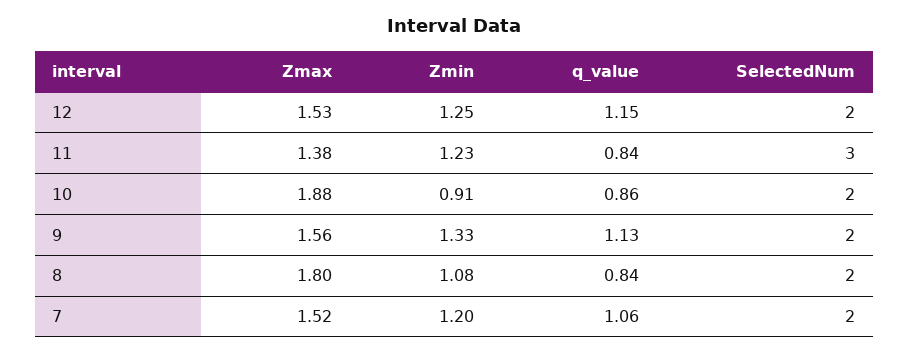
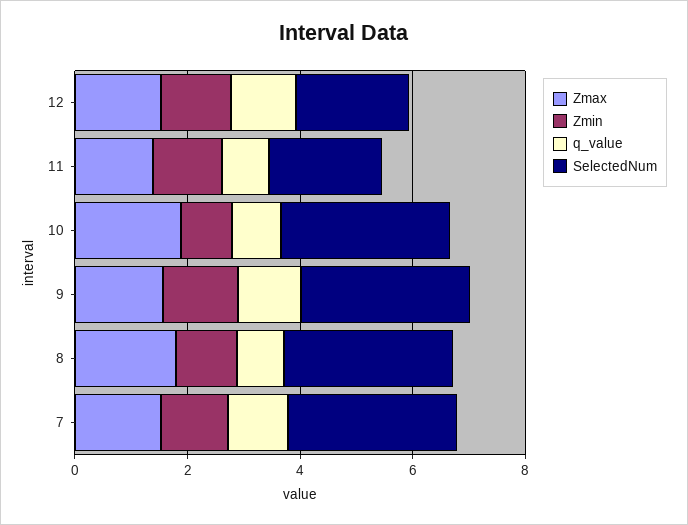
  {
    "Zmax": {
      "12": 1.53,
      "11": 1.38,
      "10": 1.88,
      "9": 1.56,
      "8": 1.8,
      "7": 1.52
    },
    "Zmin": {
      "12": 1.25,
      "11": 1.23,
      "10": 0.91,
      "9": 1.33,
      "8": 1.08,
      "7": 1.2
    },
    "q_value": {
      "12": 1.15,
      "11": 0.84,
      "10": 0.86,
      "9": 1.13,
      "8": 0.84,
      "7": 1.06
    },
    "SelectedNum": {
      "12": 2,
-     "11": 3,
+     "11": 2,
-     "10": 2,
+     "10": 3,
-     "9": 2,
+     "9": 3,
-     "8": 2,
+     "8": 3,
-     "7": 2
+     "7": 3
    }
  }

